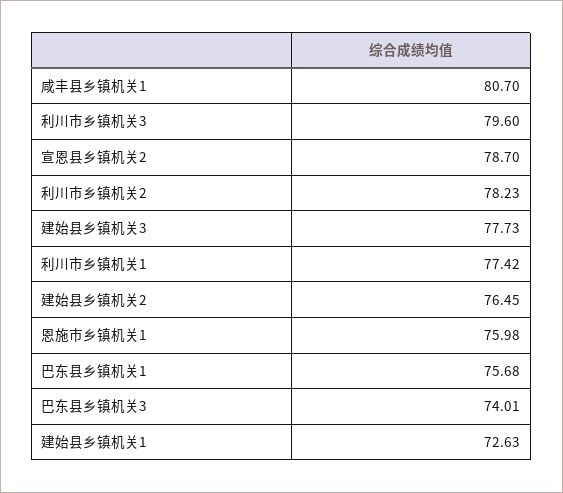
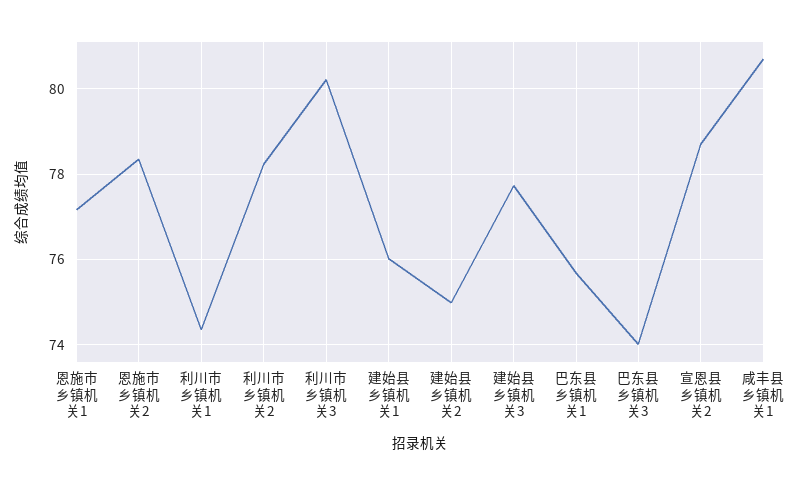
  {
    "咸丰县乡镇机关1": 80.7,
-   "利川市乡镇机关3": 79.6,
+   "利川市乡镇机关3": 80.2,
    "宣恩县乡镇机关2": 78.7,
    "利川市乡镇机关2": 78.23,
    "建始县乡镇机关3": 77.73,
-   "利川市乡镇机关1": 77.42,
+   "利川市乡镇机关1": 74.4,
-   "建始县乡镇机关2": 76.45,
+   "建始县乡镇机关2": 75,
-   "恩施市乡镇机关1": 75.98,
+   "恩施市乡镇机关1": 77.2,
    "巴东县乡镇机关1": 75.68,
    "巴东县乡镇机关3": 74.01,
-   "建始县乡镇机关1": 72.63
+   "建始县乡镇机关1": 76,
+   "恩施市乡镇机关2": 78.4
  }

